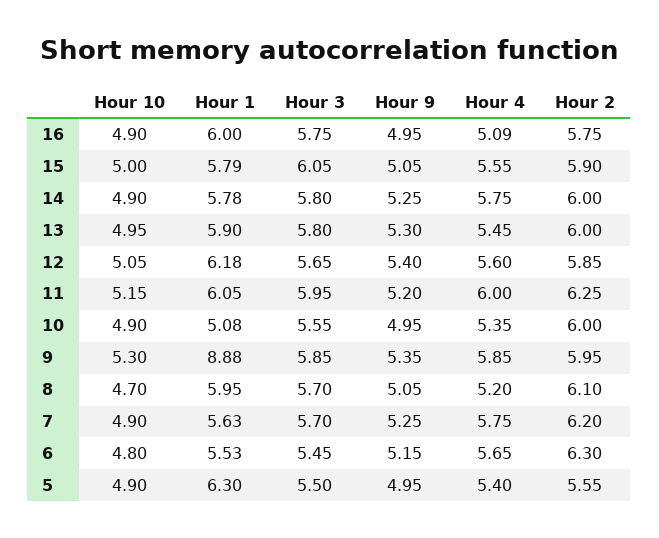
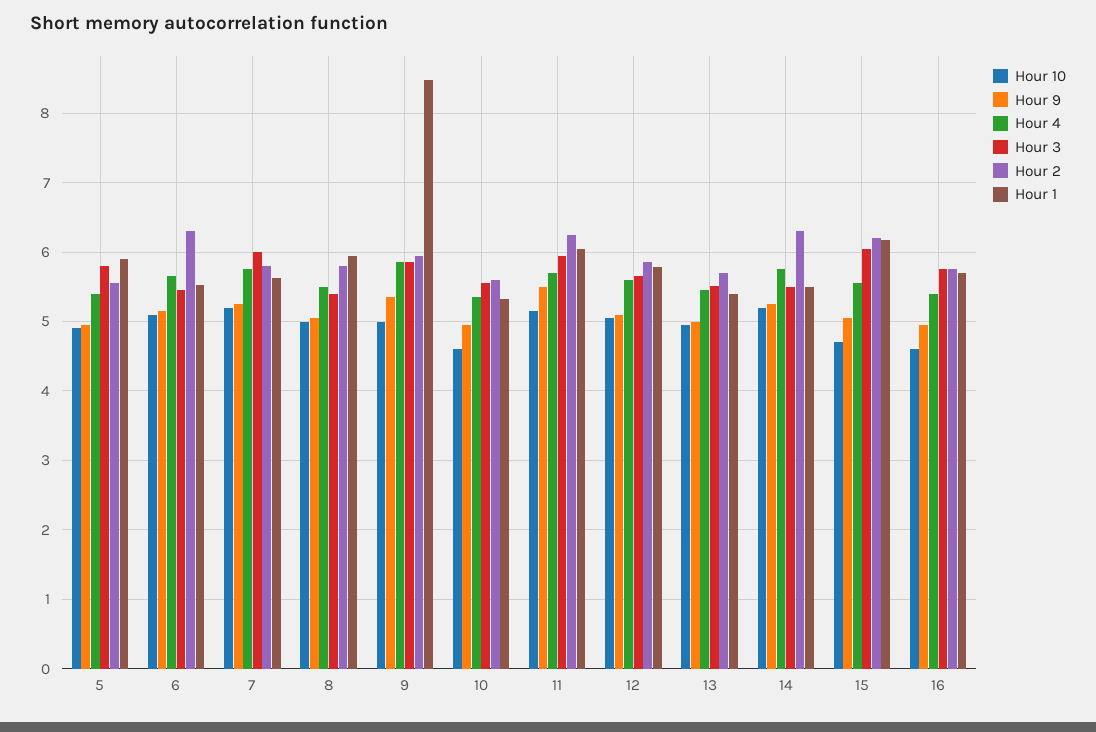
  {
    "Hour 10": {
-     "16": 4.9,
+     "16": 4.6,
-     "15": 5,
+     "15": 4.7,
-     "14": 4.9,
+     "14": 5.2,
      "13": 4.95,
      "12": 5.05,
      "11": 5.15,
-     "10": 4.9,
+     "10": 4.6,
-     "9": 5.3,
+     "9": 5,
-     "8": 4.7,
+     "8": 5,
-     "7": 4.9,
+     "7": 5.2,
-     "6": 4.8,
+     "6": 5.1,
      "5": 4.9
    },
    "Hour 1": {
-     "16": 6,
+     "16": 5.7,
-     "15": 5.79,
+     "15": 6.2,
-     "14": 5.78,
+     "14": 5.5,
-     "13": 5.9,
+     "13": 5.4,
-     "12": 6.18,
+     "12": 5.8,
      "11": 6.05,
-     "10": 5.08,
+     "10": 5.3,
-     "9": 8.88,
+     "9": 8.5,
      "8": 5.95,
      "7": 5.63,
      "6": 5.53,
-     "5": 6.3
+     "5": 5.9
    },
    "Hour 3": {
      "16": 5.75,
      "15": 6.05,
-     "14": 5.8,
+     "14": 5.5,
-     "13": 5.8,
+     "13": 5.5,
      "12": 5.65,
      "11": 5.95,
      "10": 5.55,
      "9": 5.85,
-     "8": 5.7,
+     "8": 5.4,
-     "7": 5.7,
+     "7": 6,
      "6": 5.45,
-     "5": 5.5
+     "5": 5.8
    },
    "Hour 9": {
      "16": 4.95,
      "15": 5.05,
      "14": 5.25,
-     "13": 5.3,
+     "13": 5,
-     "12": 5.4,
+     "12": 5.1,
-     "11": 5.2,
+     "11": 5.5,
      "10": 4.95,
      "9": 5.35,
      "8": 5.05,
      "7": 5.25,
      "6": 5.15,
      "5": 4.95
    },
    "Hour 4": {
-     "16": 5.09,
+     "16": 5.4,
      "15": 5.55,
      "14": 5.75,
      "13": 5.45,
      "12": 5.6,
-     "11": 6,
+     "11": 5.7,
      "10": 5.35,
      "9": 5.85,
-     "8": 5.2,
+     "8": 5.5,
      "7": 5.75,
      "6": 5.65,
      "5": 5.4
    },
    "Hour 2": {
      "16": 5.75,
-     "15": 5.9,
+     "15": 6.2,
-     "14": 6,
+     "14": 6.3,
-     "13": 6,
+     "13": 5.7,
      "12": 5.85,
      "11": 6.25,
-     "10": 6,
+     "10": 5.6,
      "9": 5.95,
-     "8": 6.1,
+     "8": 5.8,
-     "7": 6.2,
+     "7": 5.8,
      "6": 6.3,
      "5": 5.55
    }
  }

